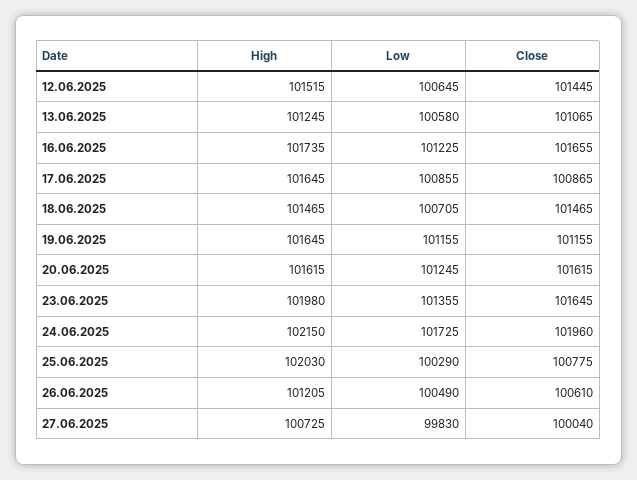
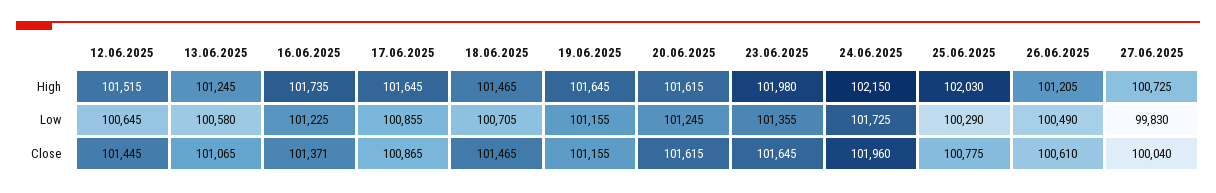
  {
    "High": {
      "12.06.2025": 101515,
      "13.06.2025": 101245,
      "16.06.2025": 101735,
      "17.06.2025": 101645,
      "18.06.2025": 101465,
      "19.06.2025": 101645,
      "20.06.2025": 101615,
      "23.06.2025": 101980,
      "24.06.2025": 102150,
      "25.06.2025": 102030,
      "26.06.2025": 101205,
      "27.06.2025": 100725
    },
    "Low": {
      "12.06.2025": 100645,
      "13.06.2025": 100580,
      "16.06.2025": 101225,
      "17.06.2025": 100855,
      "18.06.2025": 100705,
      "19.06.2025": 101155,
      "20.06.2025": 101245,
      "23.06.2025": 101355,
      "24.06.2025": 101725,
      "25.06.2025": 100290,
      "26.06.2025": 100490,
      "27.06.2025": 99830
    },
    "Close": {
      "12.06.2025": 101445,
      "13.06.2025": 101065,
-     "16.06.2025": 101655,
+     "16.06.2025": 101371,
      "17.06.2025": 100865,
      "18.06.2025": 101465,
      "19.06.2025": 101155,
      "20.06.2025": 101615,
      "23.06.2025": 101645,
      "24.06.2025": 101960,
      "25.06.2025": 100775,
      "26.06.2025": 100610,
      "27.06.2025": 100040
    }
  }

